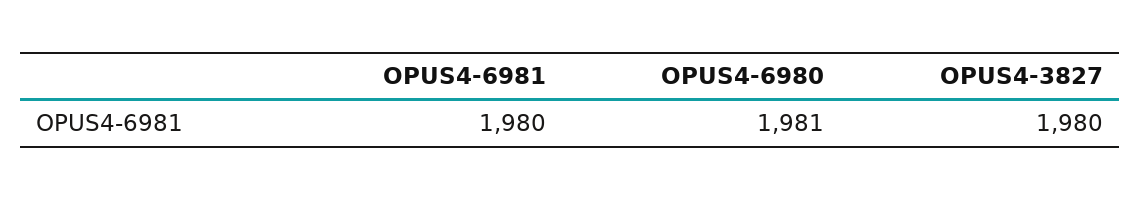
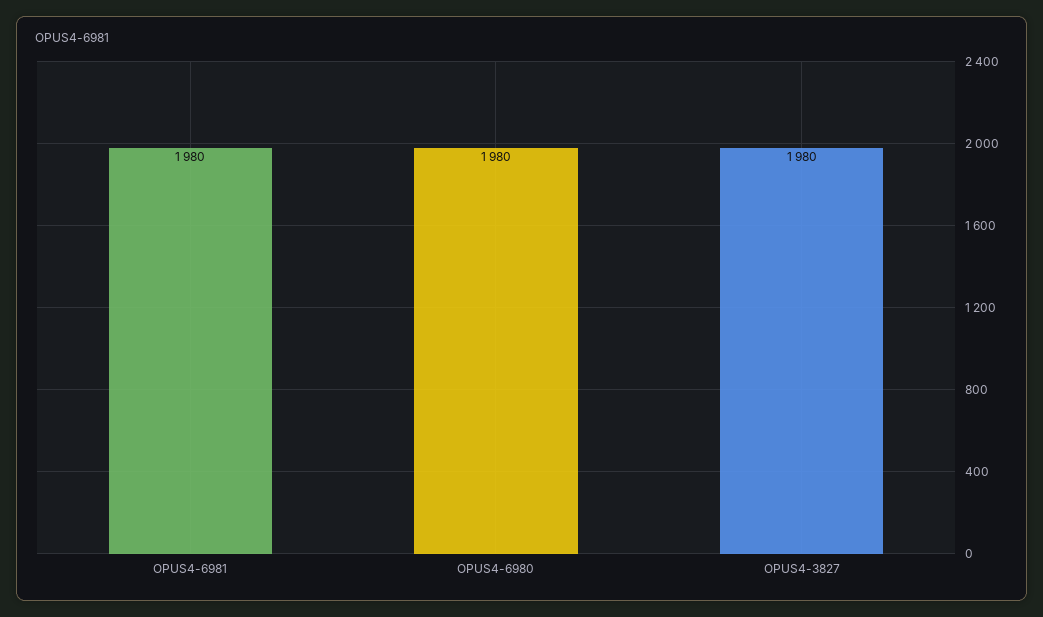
  {
    "OPUS4-6981": 1980,
-   "OPUS4-6980": 1981,
+   "OPUS4-6980": 1980,
    "OPUS4-3827": 1980
  }

